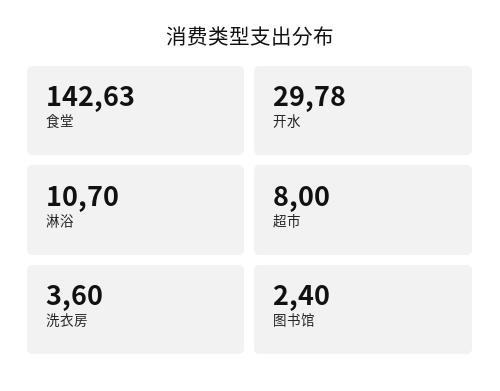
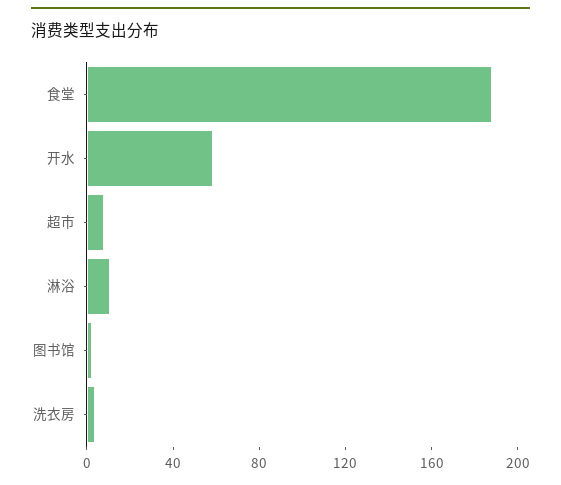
  {
-   "食堂": 142.63,
+   "食堂": 190,
-   "开水": 29.78,
+   "开水": 60,
    "淋浴": 10.7,
    "超市": 8,
    "洗衣房": 3.6,
    "图书馆": 2.4
  }

